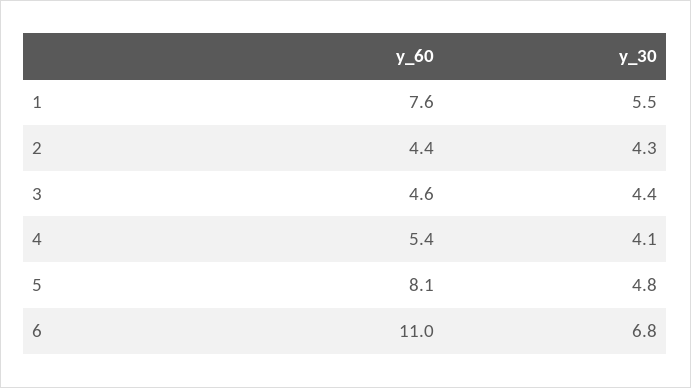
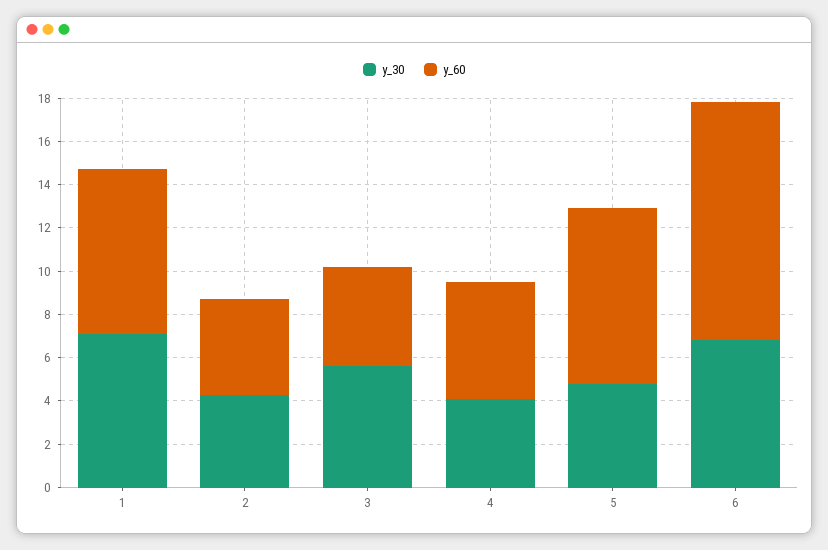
  {
    "y_60": {
      "1": 7.6,
      "2": 4.4,
      "3": 4.6,
      "4": 5.4,
      "5": 8.1,
      "6": 11
    },
    "y_30": {
-     "1": 5.5,
+     "1": 7,
      "2": 4.3,
-     "3": 4.4,
+     "3": 5.5,
      "4": 4.1,
      "5": 4.8,
      "6": 6.8
    }
  }

